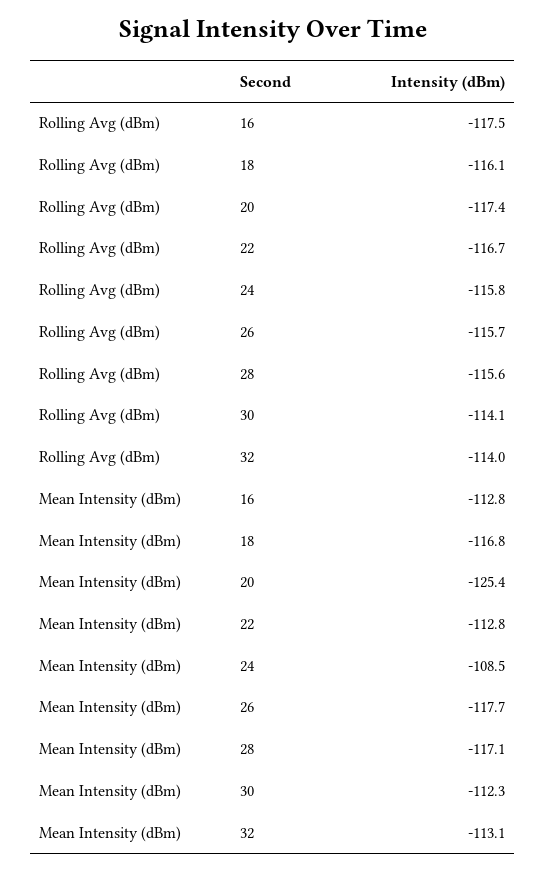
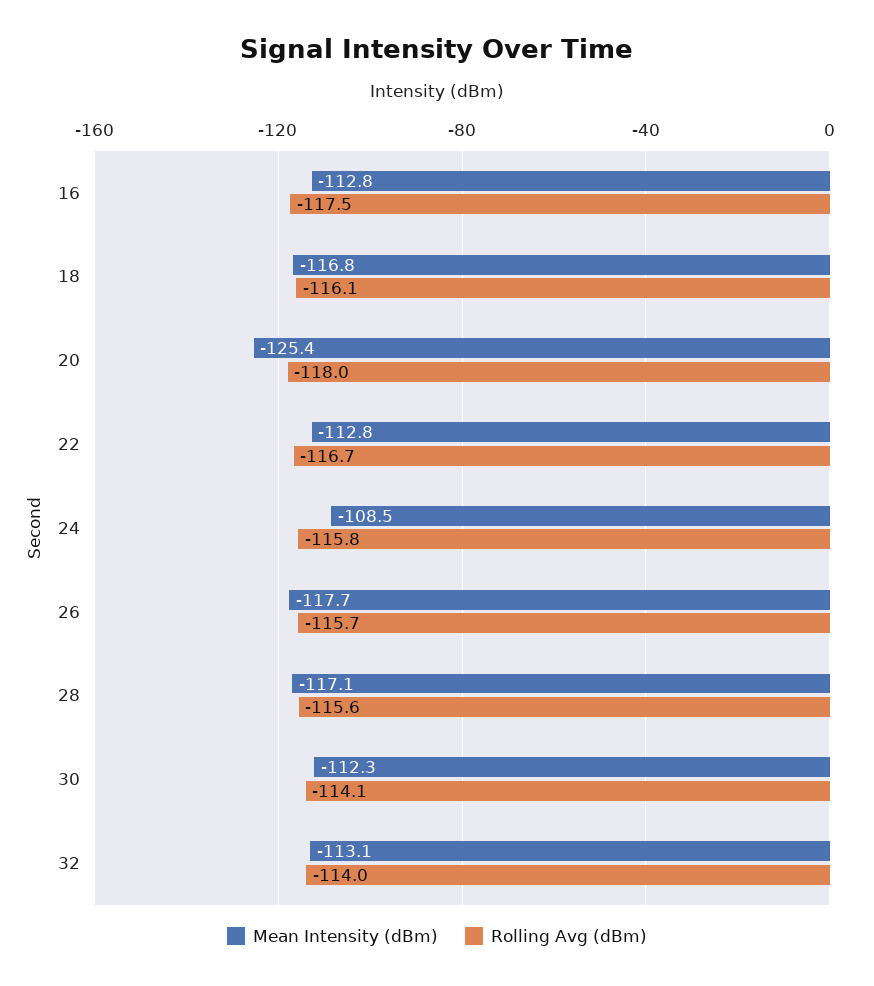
  {
    "Rolling Avg (dBm)": {
      "16": -117.5,
      "18": -116.1,
-     "20": -117.4,
+     "20": -118,
      "22": -116.7,
      "24": -115.8,
      "26": -115.7,
      "28": -115.6,
      "30": -114.1,
      "32": -114
    },
    "Mean Intensity (dBm)": {
      "16": -112.8,
      "18": -116.8,
      "20": -125.4,
      "22": -112.8,
      "24": -108.5,
      "26": -117.7,
      "28": -117.1,
      "30": -112.3,
      "32": -113.1
    }
  }

